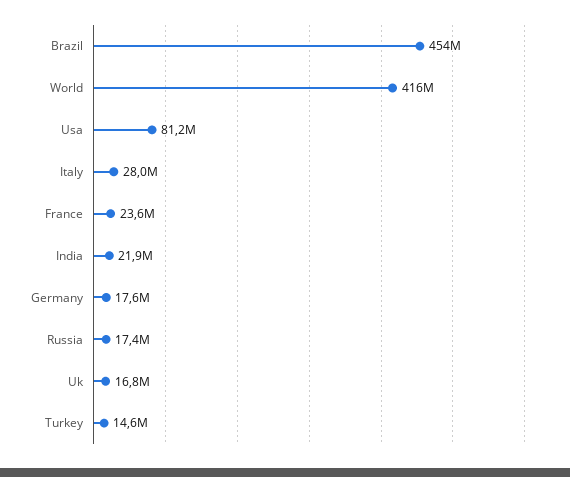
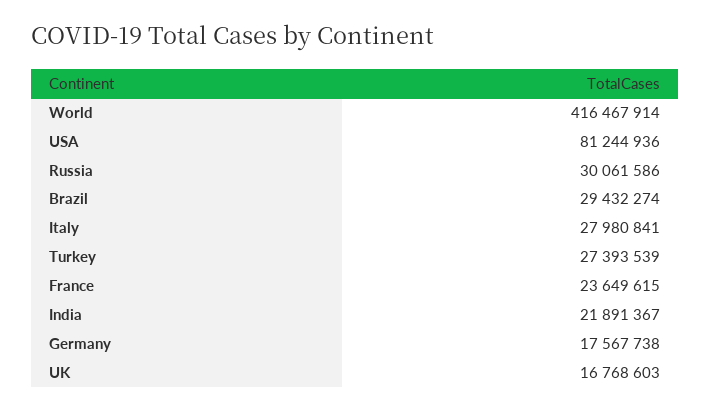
  {
-   "Brazil": 454000000,
+   "Brazil": 29432274,
    "World": 416467914,
    "Usa": 81244936,
    "Italy": 27980841,
    "France": 23649615,
    "India": 21891367,
    "Germany": 17567738,
-   "Russia": 17400000,
+   "Russia": 30061586,
    "Uk": 16768603,
-   "Turkey": 14600000
+   "Turkey": 27393539
  }

